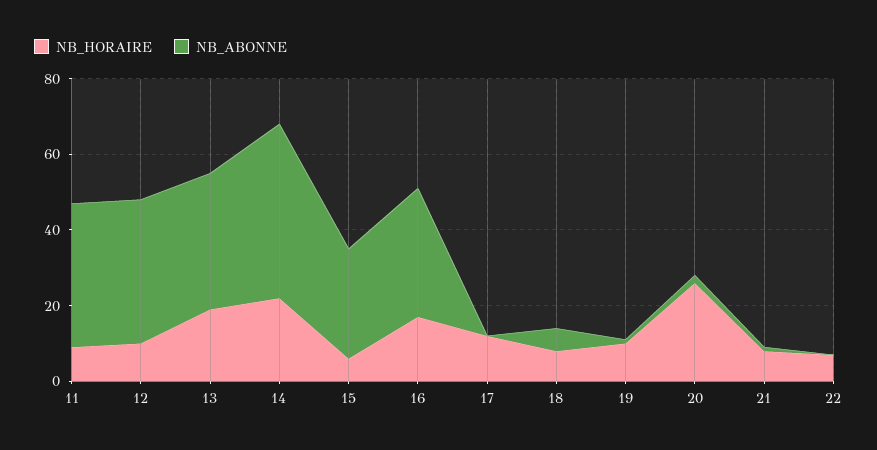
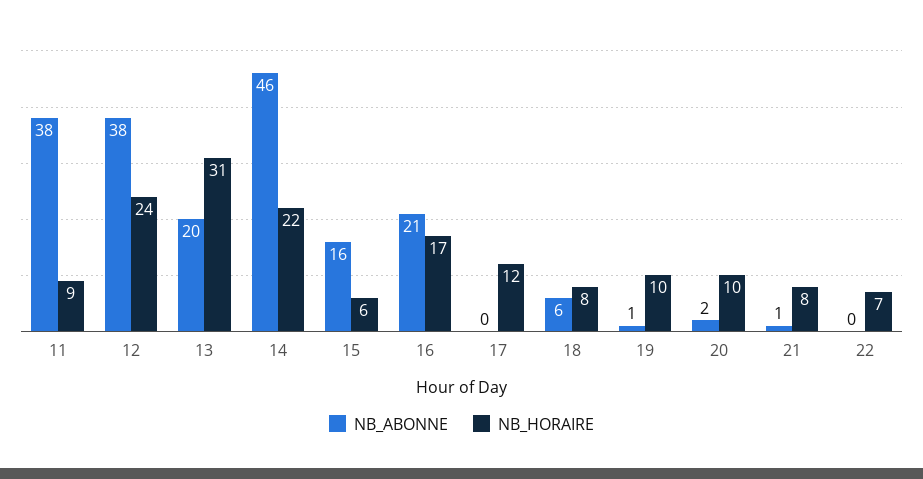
  {
    "NB_HORAIRE": {
      "11": 9,
-     "12": 10,
+     "12": 24,
-     "13": 20,
+     "13": 31,
      "14": 22,
      "15": 6,
      "16": 17,
      "17": 12,
      "18": 8,
      "19": 10,
-     "20": 25,
+     "20": 10,
      "21": 8,
      "22": 7
    },
    "NB_ABONNE": {
      "11": 38,
      "12": 38,
-     "13": 35,
+     "13": 20,
      "14": 46,
-     "15": 30,
+     "15": 16,
-     "16": 35,
+     "16": 21,
      "17": 0,
      "18": 6,
      "19": 1,
      "20": 2,
      "21": 1,
      "22": 0
    }
  }

